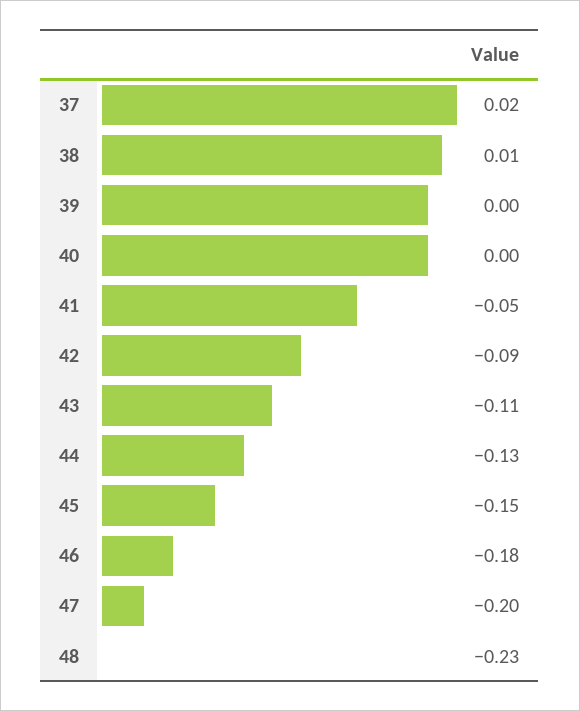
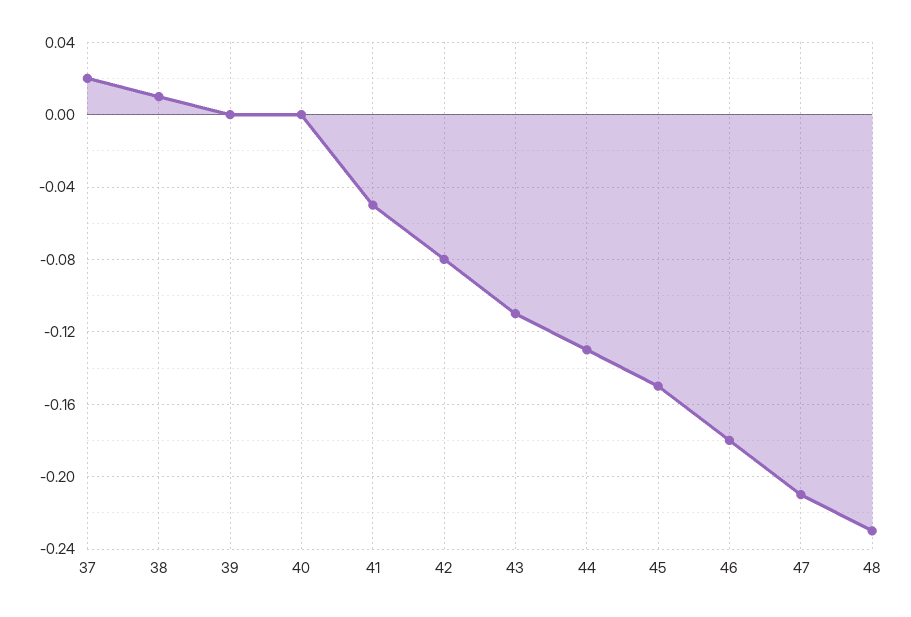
  {
    "37": 0.02,
    "38": 0.01,
    "39": 0,
    "40": 0,
    "41": -0.05,
-   "42": -0.09,
+   "42": -0.08,
    "43": -0.11,
    "44": -0.13,
    "45": -0.15,
    "46": -0.18,
-   "47": -0.2,
+   "47": -0.21,
    "48": -0.23
  }

